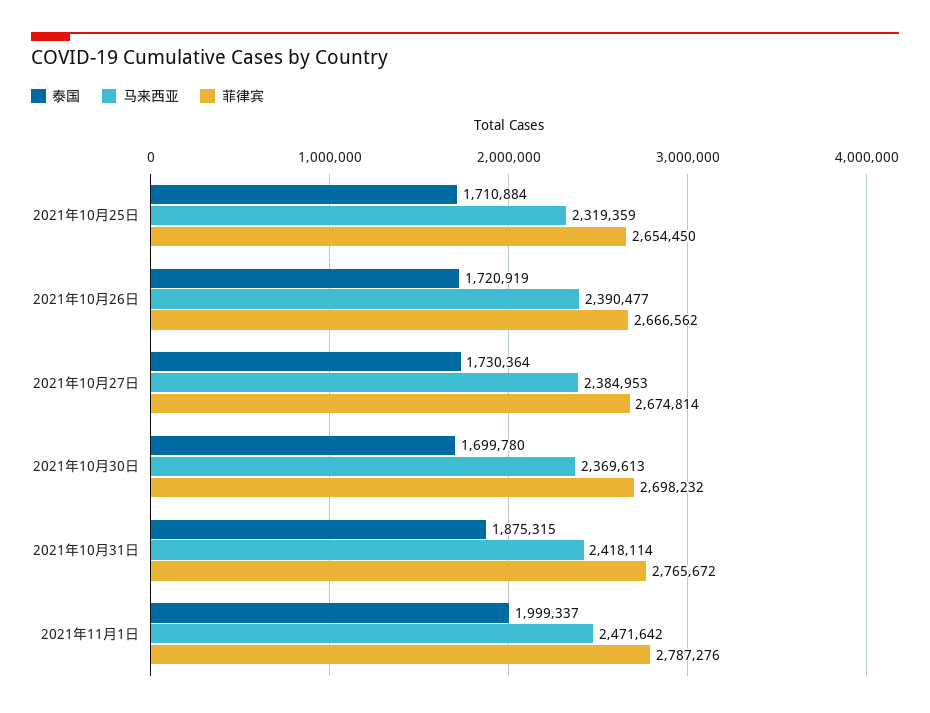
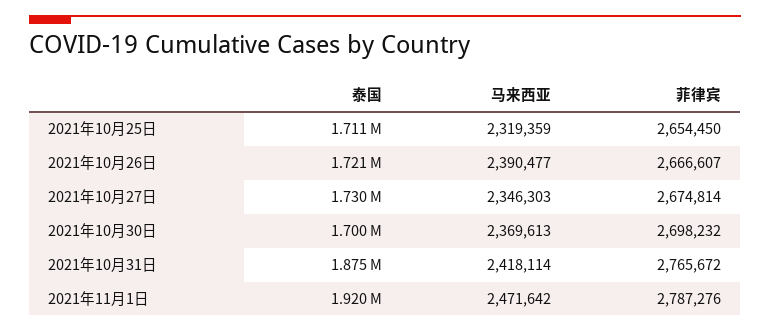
  {
    "泰国": {
      "2021年10月25日": 1710884,
      "2021年10月26日": 1720919,
      "2021年10月27日": 1730364,
      "2021年10月30日": 1699780,
      "2021年10月31日": 1875315,
-     "2021年11月1日": 1999337
+     "2021年11月1日": 1920000
    },
    "马来西亚": {
      "2021年10月25日": 2319359,
      "2021年10月26日": 2390477,
-     "2021年10月27日": 2384953,
+     "2021年10月27日": 2346303,
      "2021年10月30日": 2369613,
      "2021年10月31日": 2418114,
      "2021年11月1日": 2471642
    },
    "菲律宾": {
      "2021年10月25日": 2654450,
-     "2021年10月26日": 2666562,
+     "2021年10月26日": 2666607,
      "2021年10月27日": 2674814,
      "2021年10月30日": 2698232,
      "2021年10月31日": 2765672,
      "2021年11月1日": 2787276
    }
  }

